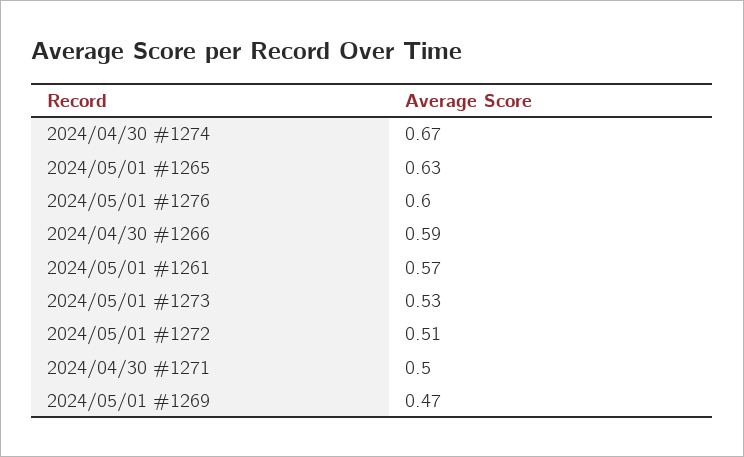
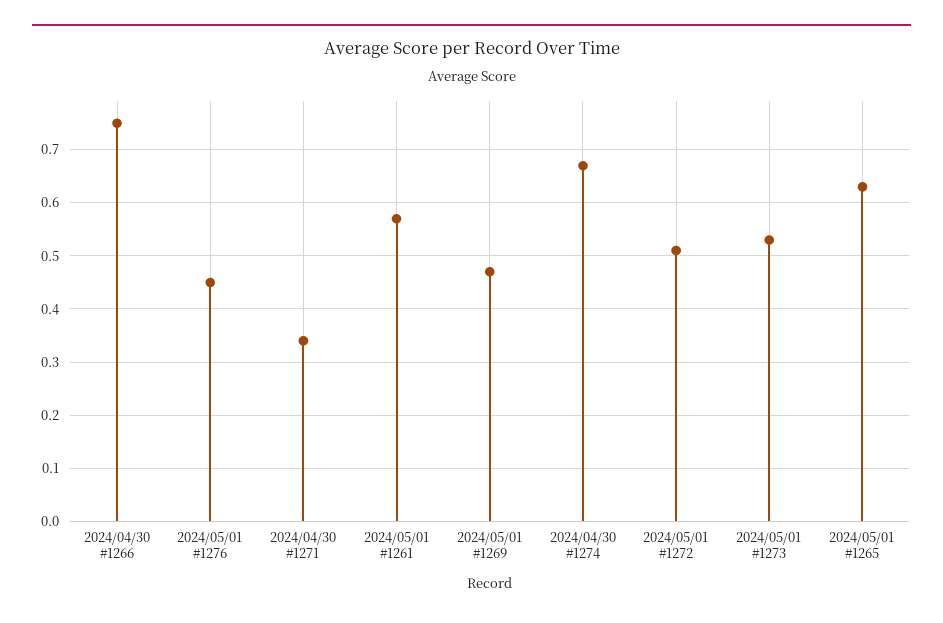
  {
    "2024/04/30 #1274": 0.67,
    "2024/05/01 #1265": 0.63,
-   "2024/05/01 #1276": 0.6,
+   "2024/05/01 #1276": 0.45,
-   "2024/04/30 #1266": 0.59,
+   "2024/04/30 #1266": 0.75,
    "2024/05/01 #1261": 0.57,
    "2024/05/01 #1273": 0.53,
    "2024/05/01 #1272": 0.51,
-   "2024/04/30 #1271": 0.5,
+   "2024/04/30 #1271": 0.35,
    "2024/05/01 #1269": 0.47
  }

